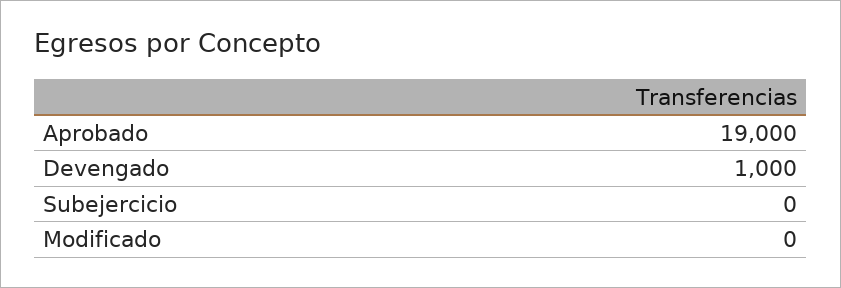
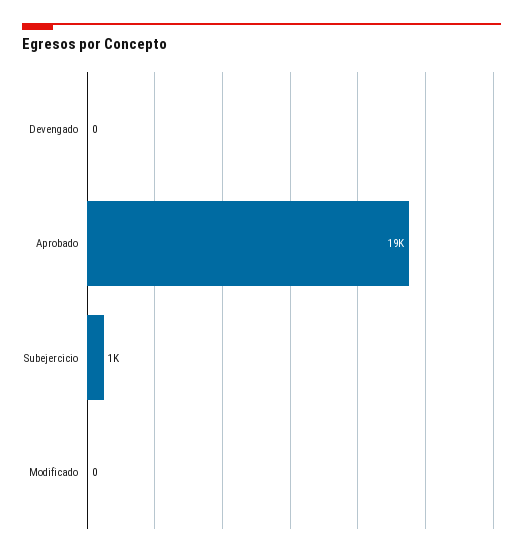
  {
    "Aprobado": 19000,
-   "Devengado": 1000,
+   "Devengado": 0,
-   "Subejercicio": 0,
+   "Subejercicio": 1000,
    "Modificado": 0
  }

